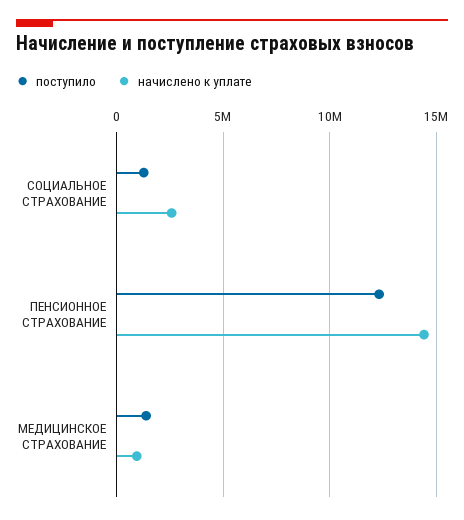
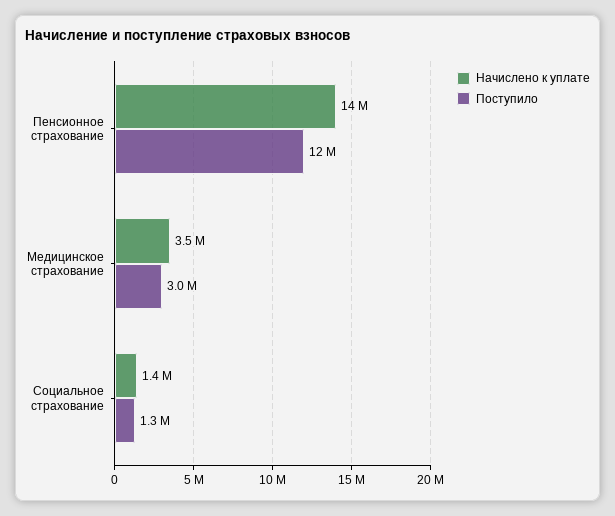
  {
    "поступило": {
      "СОЦИАЛЬНОЕ СТРАХОВАНИЕ": 1300000,
      "ПЕНСИОННОЕ СТРАХОВАНИЕ": 12000000,
-     "МЕДИЦИНСКОЕ СТРАХОВАНИЕ": 1500000
+     "МЕДИЦИНСКОЕ СТРАХОВАНИЕ": 3000000
    },
    "начислено к уплате": {
-     "СОЦИАЛЬНОЕ СТРАХОВАНИЕ": 2500000,
+     "СОЦИАЛЬНОЕ СТРАХОВАНИЕ": 1400000,
      "ПЕНСИОННОЕ СТРАХОВАНИЕ": 14000000,
-     "МЕДИЦИНСКОЕ СТРАХОВАНИЕ": 1000000
+     "МЕДИЦИНСКОЕ СТРАХОВАНИЕ": 3500000
    }
  }

